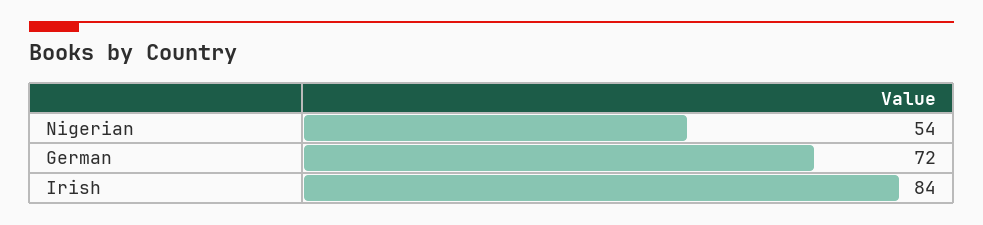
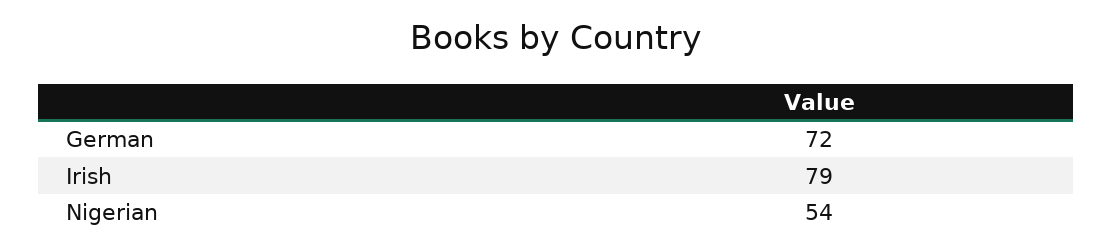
  {
    "Nigerian": 54,
    "German": 72,
-   "Irish": 84
+   "Irish": 79
  }

